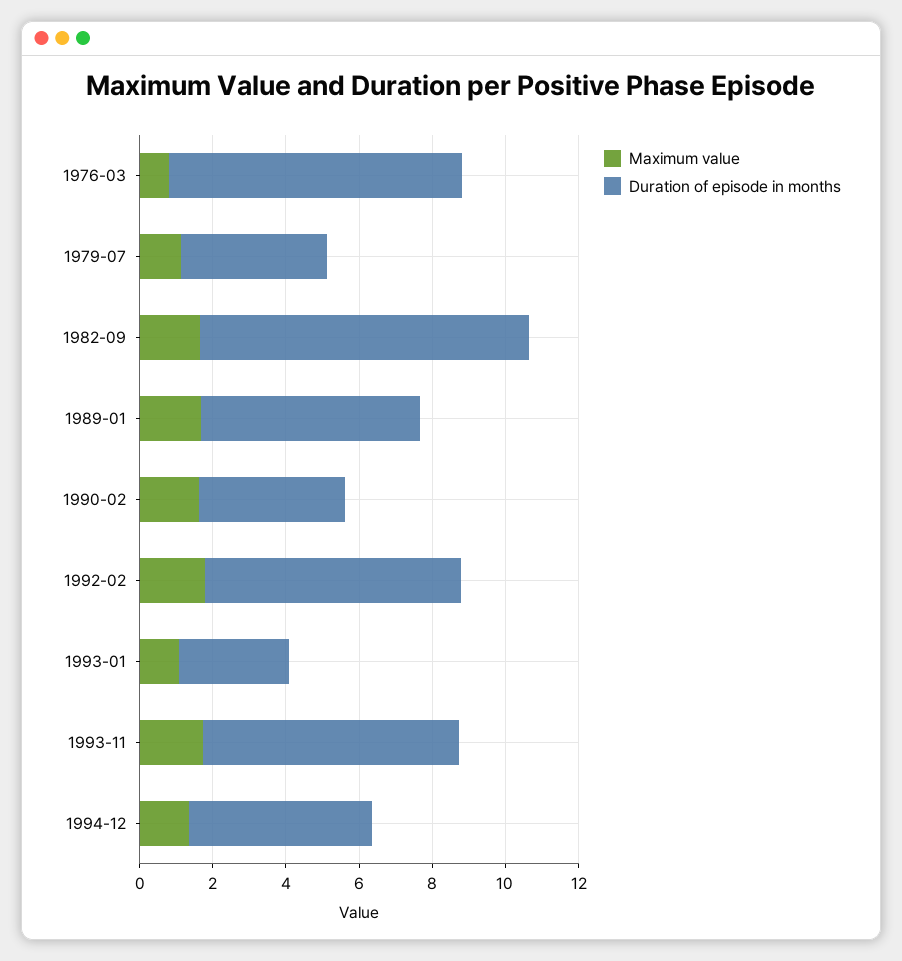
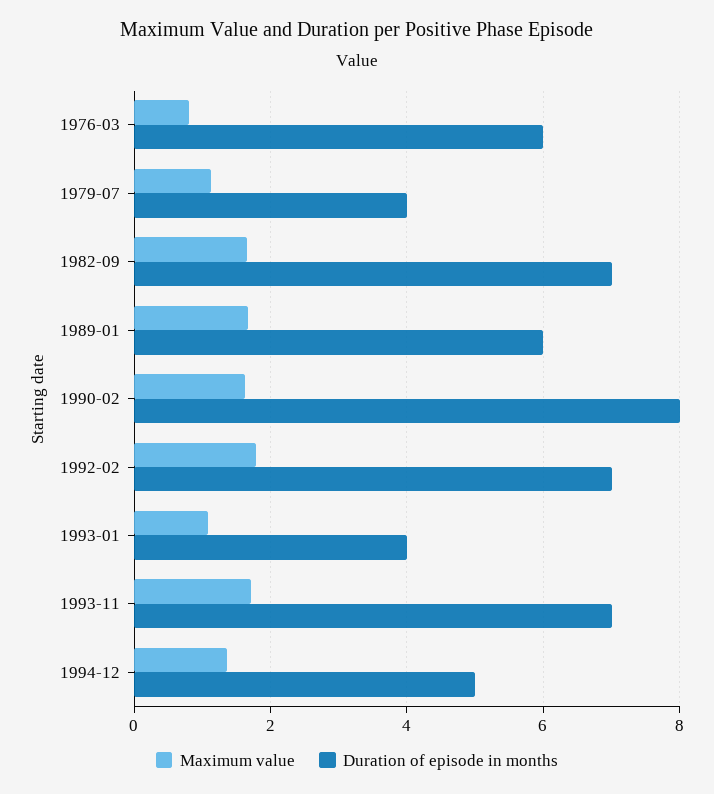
  {
    "Maximum value": {
      "1976-03": 0.8,
      "1979-07": 1.2,
      "1982-09": 1.6,
      "1989-01": 1.6,
      "1990-02": 1.6,
      "1992-02": 1.8,
      "1993-01": 1,
      "1993-11": 1.8,
      "1994-12": 1.4
    },
    "Duration of episode in months": {
-     "1976-03": 8,
+     "1976-03": 6,
      "1979-07": 4,
-     "1982-09": 9,
+     "1982-09": 7,
      "1989-01": 6,
-     "1990-02": 4,
+     "1990-02": 8,
      "1992-02": 7,
-     "1993-01": 3,
+     "1993-01": 4,
      "1993-11": 7,
      "1994-12": 5
    }
  }

